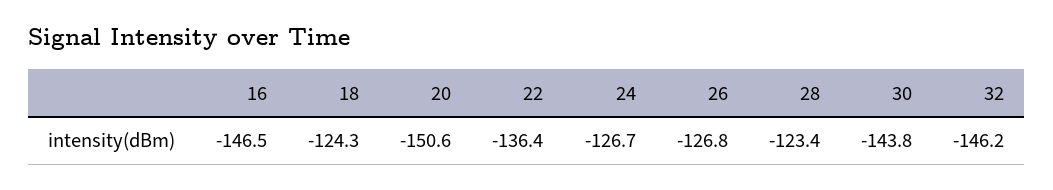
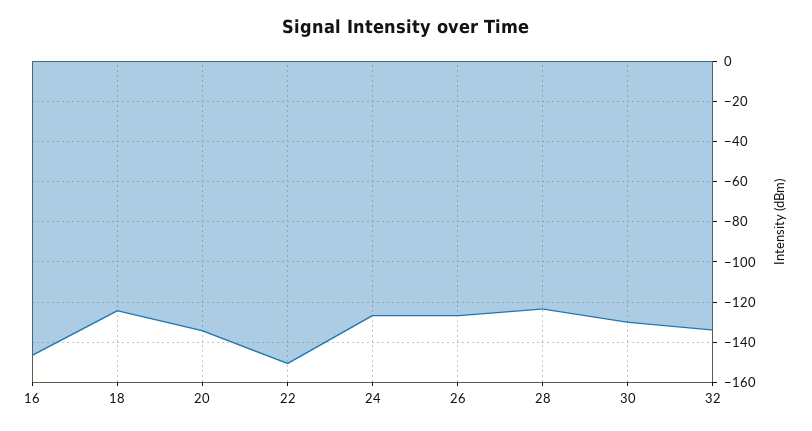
  {
    "16": -146.5,
    "18": -124.3,
-   "20": -150.6,
+   "20": -135,
-   "22": -136.4,
+   "22": -150,
    "24": -126.7,
    "26": -126.8,
    "28": -123.4,
-   "30": -143.8,
+   "30": -130,
-   "32": -146.2
+   "32": -135
  }

